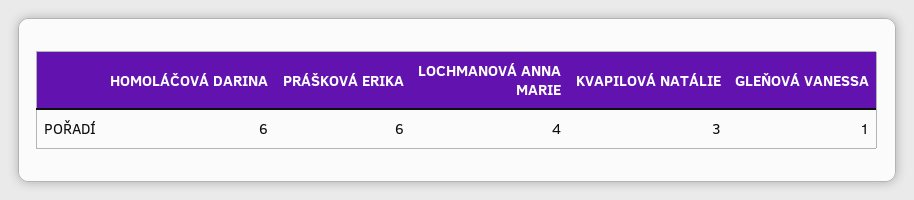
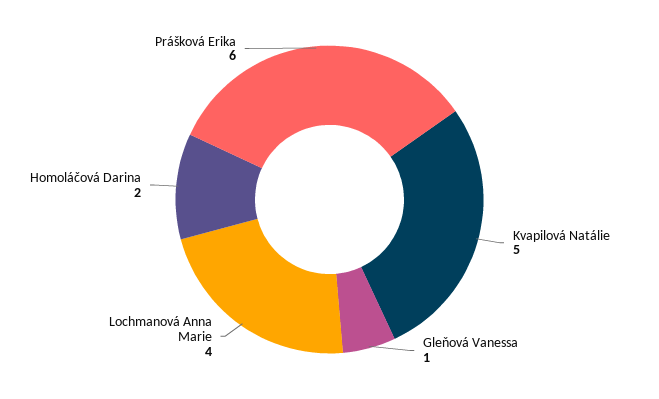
  {
-   "HOMOLÁČOVÁ DARINA": 6,
+   "HOMOLÁČOVÁ DARINA": 2,
    "PRÁŠKOVÁ ERIKA": 6,
    "LOCHMANOVÁ ANNA MARIE": 4,
-   "KVAPILOVÁ NATÁLIE": 3,
+   "KVAPILOVÁ NATÁLIE": 5,
    "GLEŇOVÁ VANESSA": 1
  }

